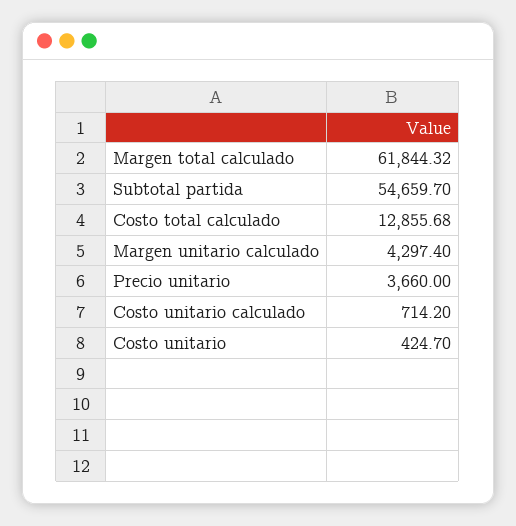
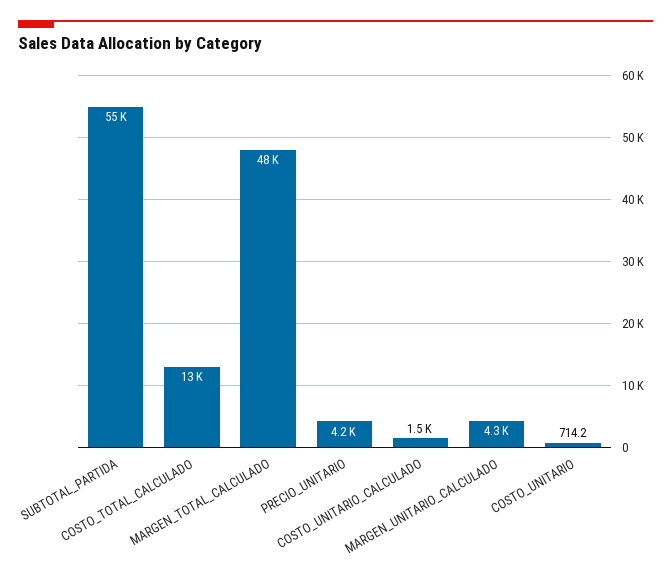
  {
-   "Margen total calculado": 61844.32,
+   "Margen total calculado": 48000,
    "Subtotal partida": 54659.7,
    "Costo total calculado": 12855.68,
    "Margen unitario calculado": 4297.4,
-   "Precio unitario": 3660,
+   "Precio unitario": 4200,
-   "Costo unitario calculado": 714.2,
+   "Costo unitario calculado": 1500,
-   "Costo unitario": 424.7
+   "Costo unitario": 714.2
  }

